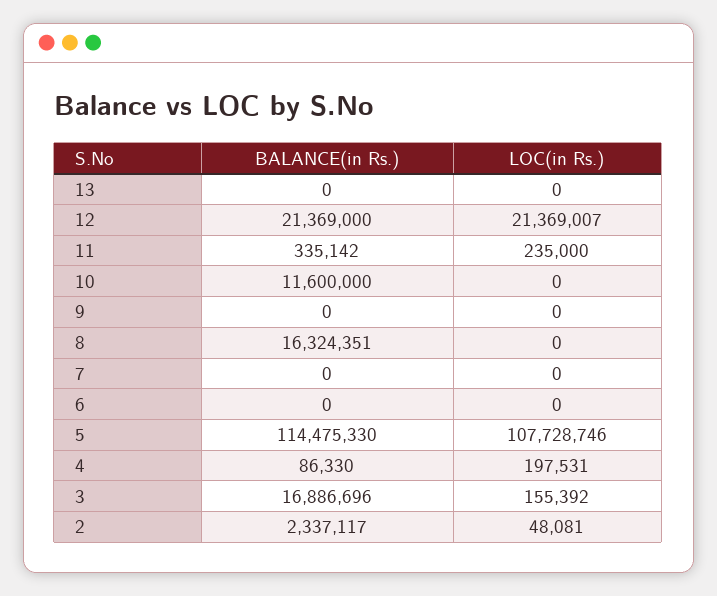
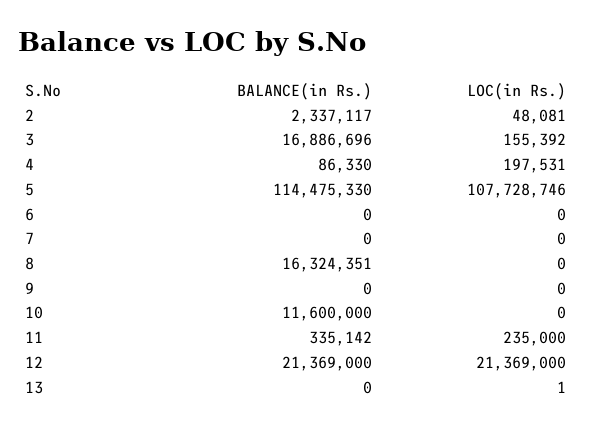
  {
    "BALANCE(in Rs.)": {
      "13": 0,
      "12": 21369000,
      "11": 335142,
      "10": 11600000,
      "9": 0,
      "8": 16324351,
      "7": 0,
      "6": 0,
      "5": 114475330,
      "4": 86330,
      "3": 16886696,
      "2": 2337117
    },
    "LOC(in Rs.)": {
-     "13": 0,
+     "13": 1,
-     "12": 21369007,
+     "12": 21369000,
      "11": 235000,
      "10": 0,
      "9": 0,
      "8": 0,
      "7": 0,
      "6": 0,
      "5": 107728746,
      "4": 197531,
      "3": 155392,
      "2": 48081
    }
  }

